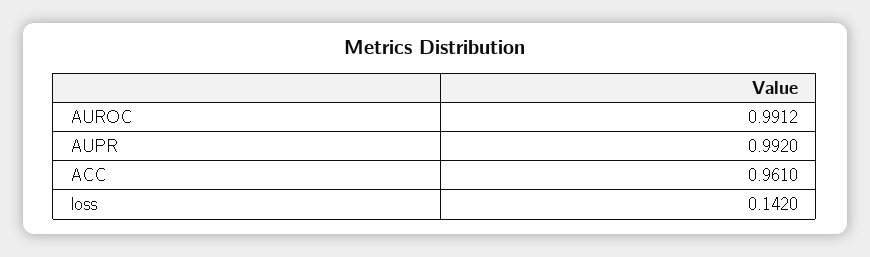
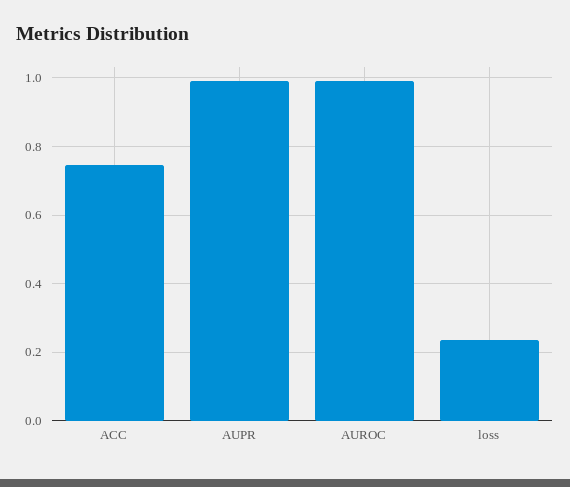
  {
    "AUROC": 0.9912,
    "AUPR": 0.992,
-   "ACC": 0.961,
+   "ACC": 0.74,
-   "loss": 0.142
+   "loss": 0.24
  }

